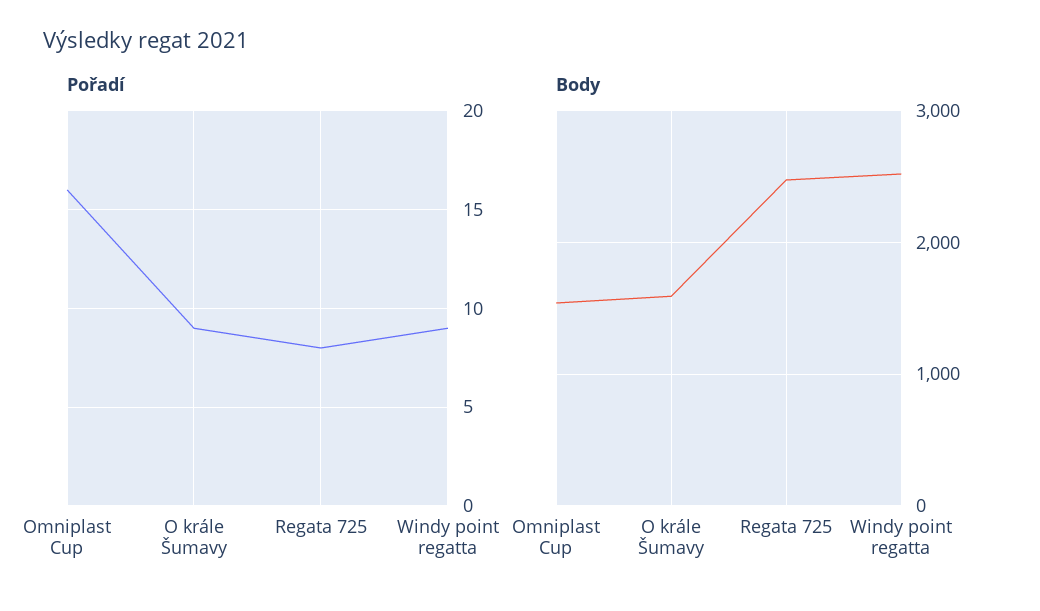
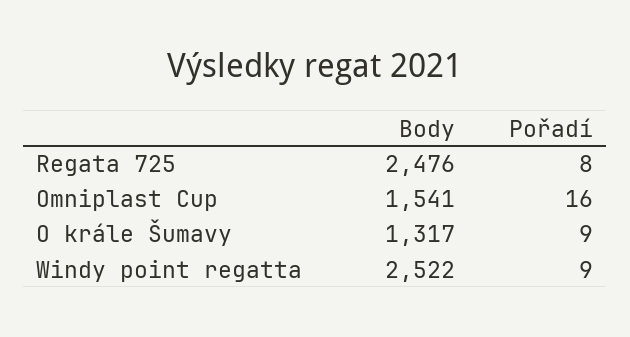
  {
    "Pořadí": {
      "Omniplast Cup": 16,
      "O krále Šumavy": 9,
      "Regata 725": 8,
      "Windy point regatta": 9
    },
    "Body": {
      "Omniplast Cup": 1541,
-     "O krále Šumavy": 1600,
+     "O krále Šumavy": 1317,
      "Regata 725": 2476,
      "Windy point regatta": 2522
    }
  }

